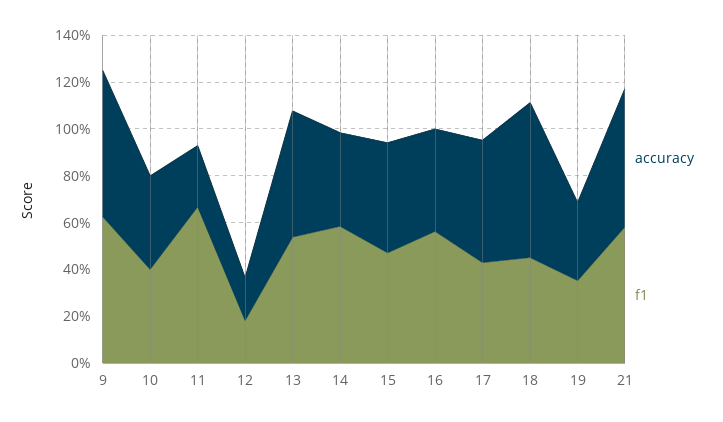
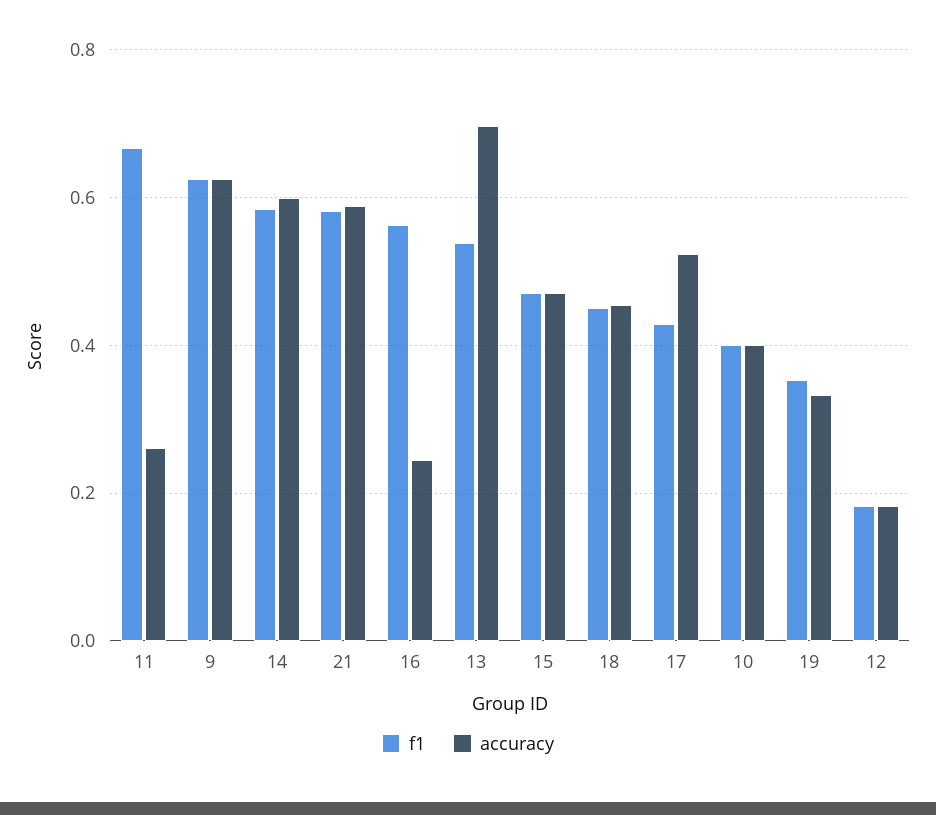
  {
    "accuracy": {
      "9": 0.62,
      "10": 0.4,
      "11": 0.26,
      "12": 0.18,
-     "13": 0.55,
+     "13": 0.7,
-     "14": 0.4,
+     "14": 0.6,
      "15": 0.48,
-     "16": 0.45,
+     "16": 0.24,
      "17": 0.52,
-     "18": 0.65,
+     "18": 0.46,
      "19": 0.34,
      "21": 0.58
    },
    "f1": {
      "9": 0.62,
      "10": 0.4,
      "11": 0.66,
      "12": 0.18,
      "13": 0.54,
      "14": 0.58,
      "15": 0.48,
      "16": 0.56,
      "17": 0.42,
      "18": 0.46,
      "19": 0.36,
      "21": 0.58
    }
  }

